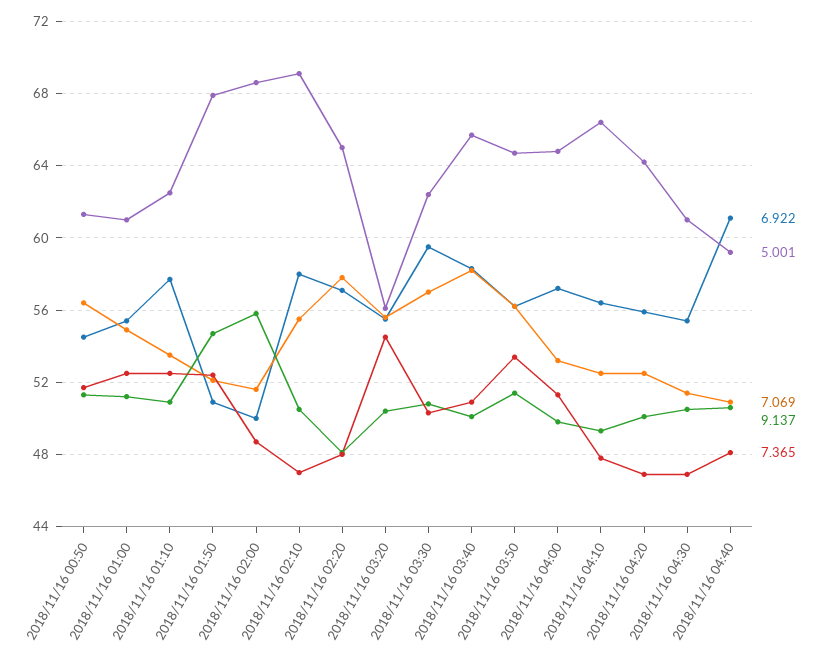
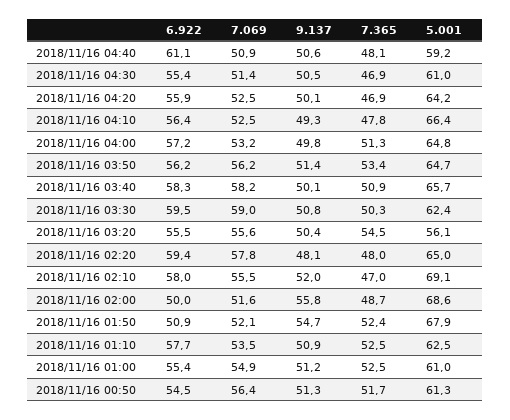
  {
    "6.922": {
      "2018/11/16 00:50": 54.5,
      "2018/11/16 01:00": 55.4,
      "2018/11/16 01:10": 57.7,
      "2018/11/16 01:50": 50.9,
      "2018/11/16 02:00": 50,
      "2018/11/16 02:10": 58,
-     "2018/11/16 02:20": 57,
+     "2018/11/16 02:20": 59.4,
      "2018/11/16 03:20": 55.5,
      "2018/11/16 03:30": 59.5,
      "2018/11/16 03:40": 58.3,
      "2018/11/16 03:50": 56.2,
      "2018/11/16 04:00": 57.2,
      "2018/11/16 04:10": 56.4,
      "2018/11/16 04:20": 55.9,
      "2018/11/16 04:30": 55.4,
      "2018/11/16 04:40": 61.1
    },
    "5.001": {
      "2018/11/16 00:50": 61.3,
      "2018/11/16 01:00": 61,
      "2018/11/16 01:10": 62.5,
      "2018/11/16 01:50": 67.9,
      "2018/11/16 02:00": 68.6,
      "2018/11/16 02:10": 69.1,
      "2018/11/16 02:20": 65,
      "2018/11/16 03:20": 56.1,
      "2018/11/16 03:30": 62.4,
      "2018/11/16 03:40": 65.7,
      "2018/11/16 03:50": 64.7,
      "2018/11/16 04:00": 64.8,
      "2018/11/16 04:10": 66.4,
      "2018/11/16 04:20": 64.2,
      "2018/11/16 04:30": 61,
      "2018/11/16 04:40": 59.2
    },
    "7.069": {
      "2018/11/16 00:50": 56.4,
      "2018/11/16 01:00": 54.9,
      "2018/11/16 01:10": 53.5,
      "2018/11/16 01:50": 52.1,
      "2018/11/16 02:00": 51.6,
      "2018/11/16 02:10": 55.5,
      "2018/11/16 02:20": 57.8,
      "2018/11/16 03:20": 55.6,
-     "2018/11/16 03:30": 57,
+     "2018/11/16 03:30": 59,
      "2018/11/16 03:40": 58.2,
      "2018/11/16 03:50": 56.2,
      "2018/11/16 04:00": 53.2,
      "2018/11/16 04:10": 52.5,
      "2018/11/16 04:20": 52.5,
      "2018/11/16 04:30": 51.4,
      "2018/11/16 04:40": 50.9
    },
    "9.137": {
      "2018/11/16 00:50": 51.3,
      "2018/11/16 01:00": 51.2,
      "2018/11/16 01:10": 50.9,
      "2018/11/16 01:50": 54.7,
      "2018/11/16 02:00": 55.8,
-     "2018/11/16 02:10": 50.5,
+     "2018/11/16 02:10": 52,
      "2018/11/16 02:20": 48.1,
      "2018/11/16 03:20": 50.4,
      "2018/11/16 03:30": 50.8,
      "2018/11/16 03:40": 50.1,
      "2018/11/16 03:50": 51.4,
      "2018/11/16 04:00": 49.8,
      "2018/11/16 04:10": 49.3,
      "2018/11/16 04:20": 50.1,
      "2018/11/16 04:30": 50.5,
      "2018/11/16 04:40": 50.6
    },
    "7.365": {
      "2018/11/16 00:50": 51.7,
      "2018/11/16 01:00": 52.5,
      "2018/11/16 01:10": 52.5,
      "2018/11/16 01:50": 52.4,
      "2018/11/16 02:00": 48.7,
      "2018/11/16 02:10": 47,
      "2018/11/16 02:20": 48,
      "2018/11/16 03:20": 54.5,
      "2018/11/16 03:30": 50.3,
      "2018/11/16 03:40": 50.9,
      "2018/11/16 03:50": 53.4,
      "2018/11/16 04:00": 51.3,
      "2018/11/16 04:10": 47.8,
      "2018/11/16 04:20": 46.9,
      "2018/11/16 04:30": 46.9,
      "2018/11/16 04:40": 48.1
    }
  }

